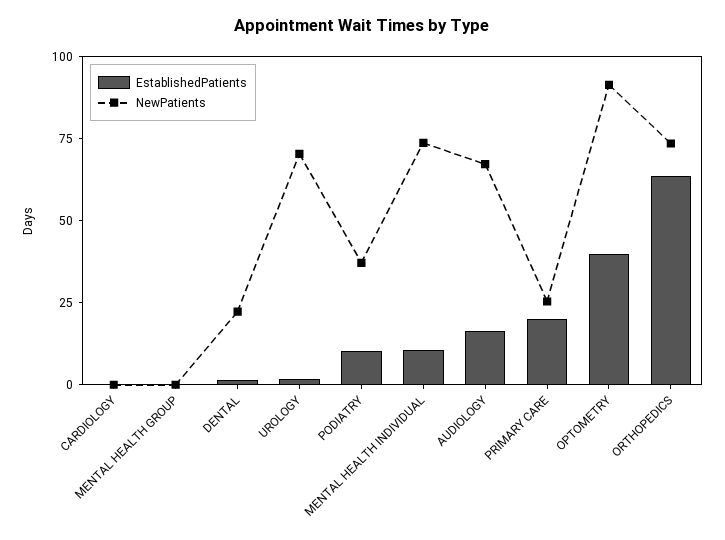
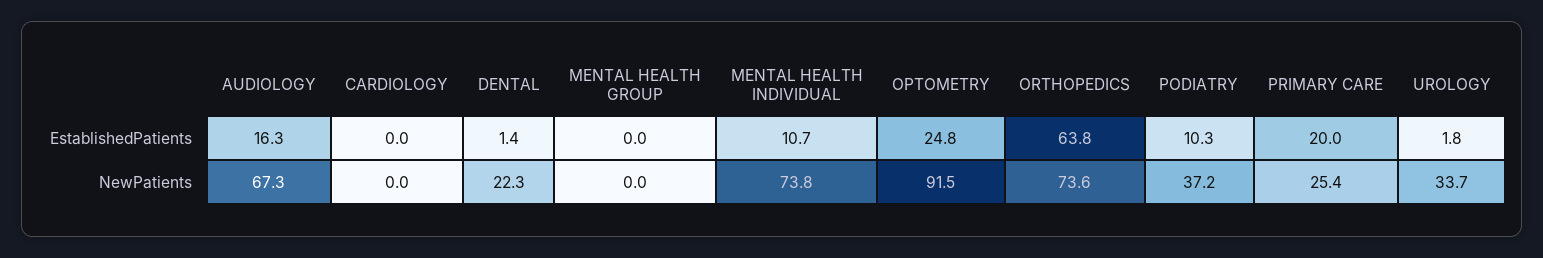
  {
    "EstablishedPatients": {
      "CARDIOLOGY": 0,
      "MENTAL HEALTH GROUP": 0,
      "DENTAL": 1.4,
      "UROLOGY": 1.8,
      "PODIATRY": 10.3,
      "MENTAL HEALTH INDIVIDUAL": 10.7,
      "AUDIOLOGY": 16.3,
      "PRIMARY CARE": 20,
-     "OPTOMETRY": 40,
+     "OPTOMETRY": 24.8,
      "ORTHOPEDICS": 63.8
    },
    "NewPatients": {
      "CARDIOLOGY": 0,
      "MENTAL HEALTH GROUP": 0,
      "DENTAL": 22.3,
-     "UROLOGY": 70,
+     "UROLOGY": 33.7,
      "PODIATRY": 37.2,
      "MENTAL HEALTH INDIVIDUAL": 73.8,
      "AUDIOLOGY": 67.3,
      "PRIMARY CARE": 25.4,
      "OPTOMETRY": 91.5,
      "ORTHOPEDICS": 73.6
    }
  }

